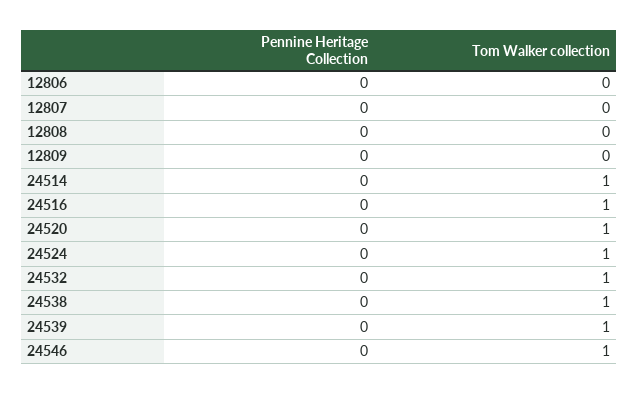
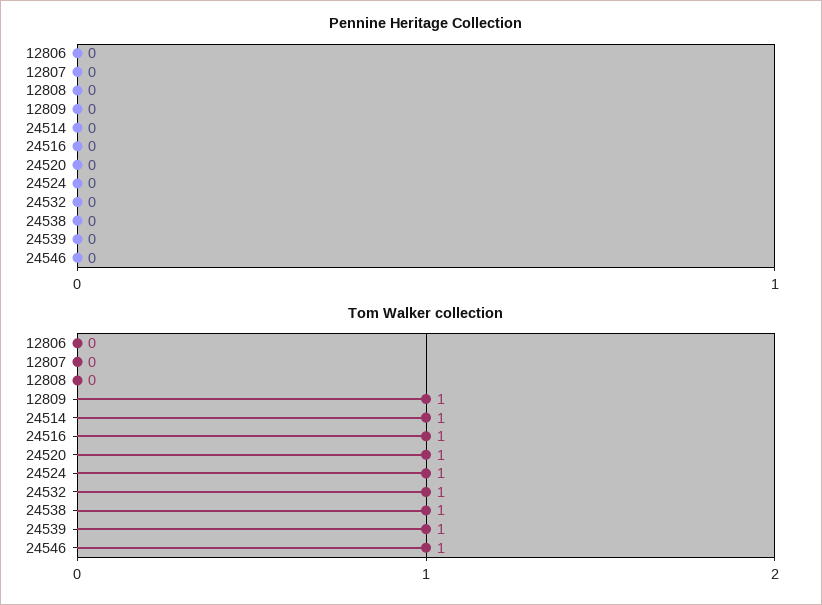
  {
    "Pennine Heritage Collection": {
      "12806": 0,
      "12807": 0,
      "12808": 0,
      "12809": 0,
      "24514": 0,
      "24516": 0,
      "24520": 0,
      "24524": 0,
      "24532": 0,
      "24538": 0,
      "24539": 0,
      "24546": 0
    },
    "Tom Walker collection": {
      "12806": 0,
      "12807": 0,
      "12808": 0,
-     "12809": 0,
+     "12809": 1,
      "24514": 1,
      "24516": 1,
      "24520": 1,
      "24524": 1,
      "24532": 1,
      "24538": 1,
      "24539": 1,
      "24546": 1
    }
  }

